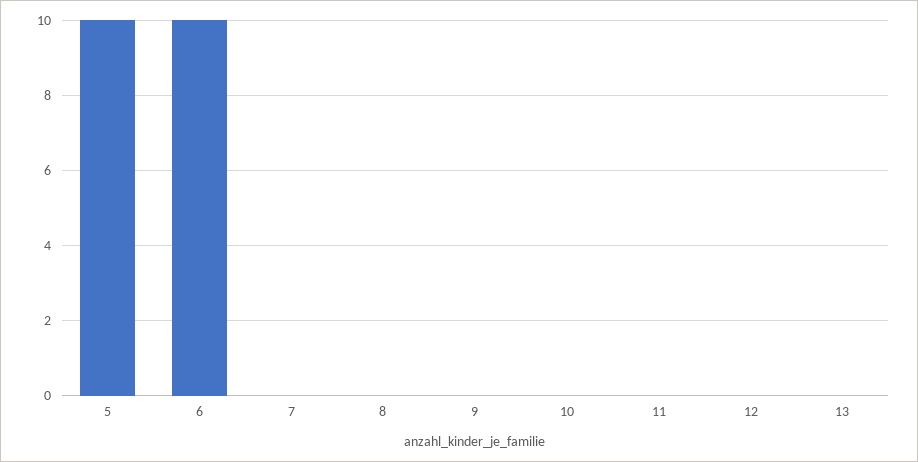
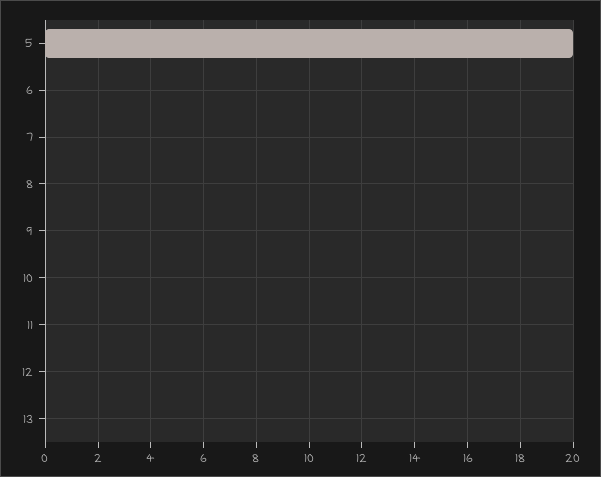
  {
-   "5": 10,
+   "5": 20,
-   "6": 10,
+   "6": 0,
    "7": 0,
    "8": 0,
    "9": 0,
    "10": 0,
    "11": 0,
    "12": 0,
    "13": 0
  }

